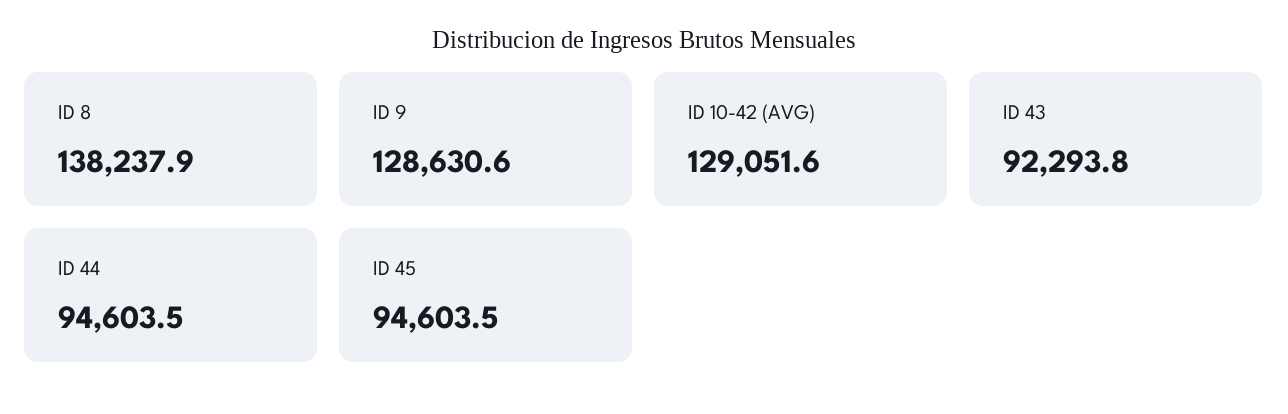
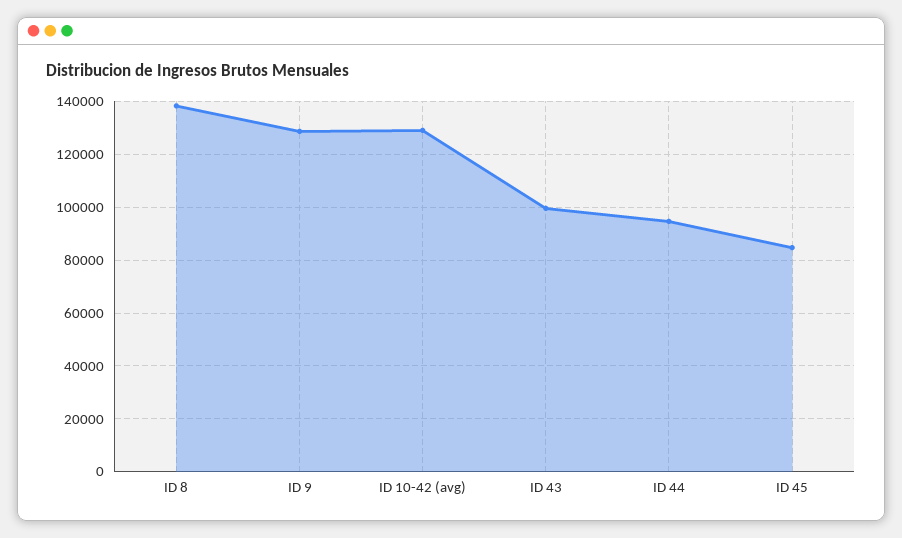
  {
    "ID 8": 138237.9,
    "ID 9": 128630.6,
    "ID 10-42 (AVG)": 129051.6,
-   "ID 43": 92293.8,
+   "ID 43": 100000,
    "ID 44": 94603.5,
-   "ID 45": 94603.5
+   "ID 45": 85000
  }

